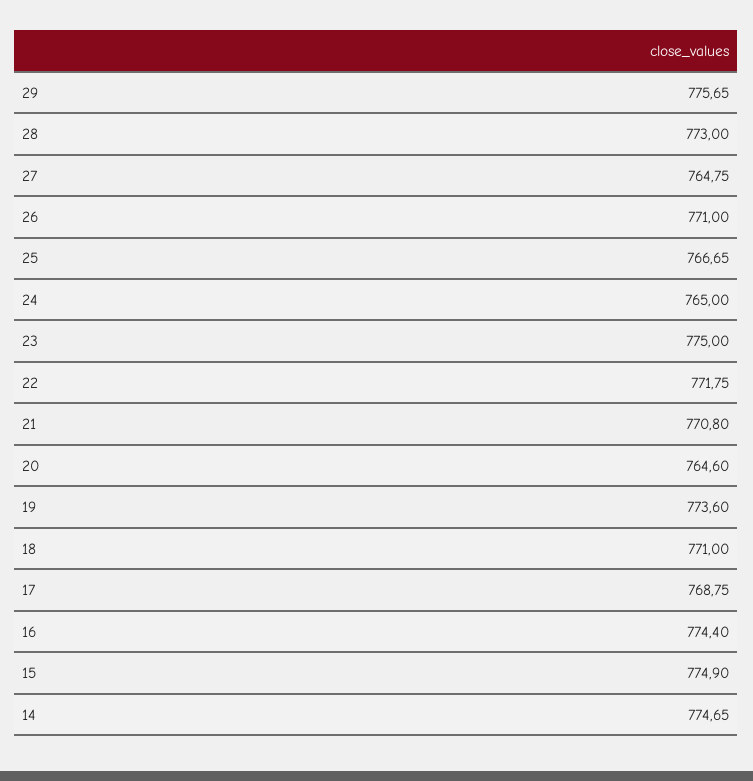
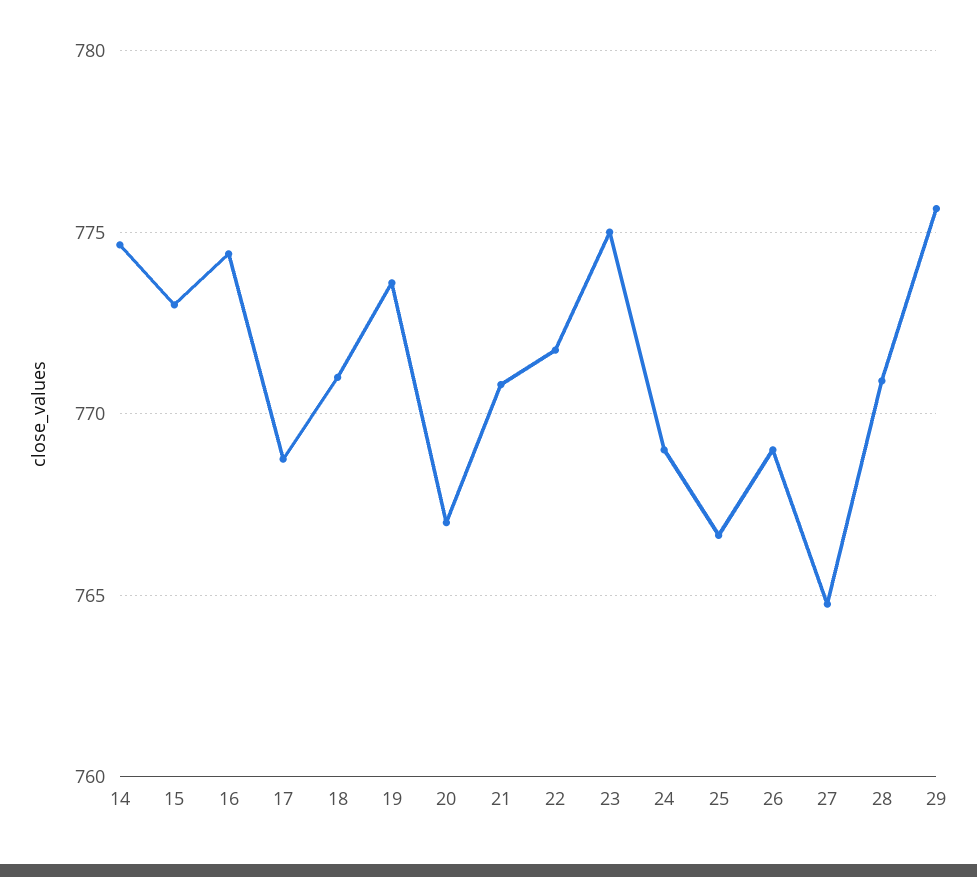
  {
    "29": 775.65,
-   "28": 773,
+   "28": 771,
    "27": 764.75,
-   "26": 771,
+   "26": 769,
    "25": 766.65,
-   "24": 765,
+   "24": 769,
    "23": 775,
    "22": 771.75,
    "21": 770.8,
-   "20": 764.6,
+   "20": 767,
    "19": 773.6,
    "18": 771,
    "17": 768.75,
    "16": 774.4,
-   "15": 774.9,
+   "15": 773,
    "14": 774.65
  }

